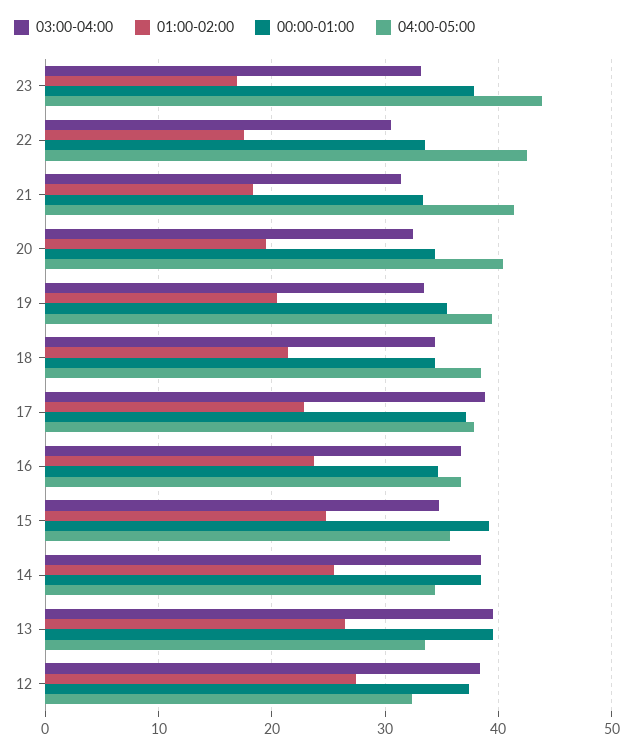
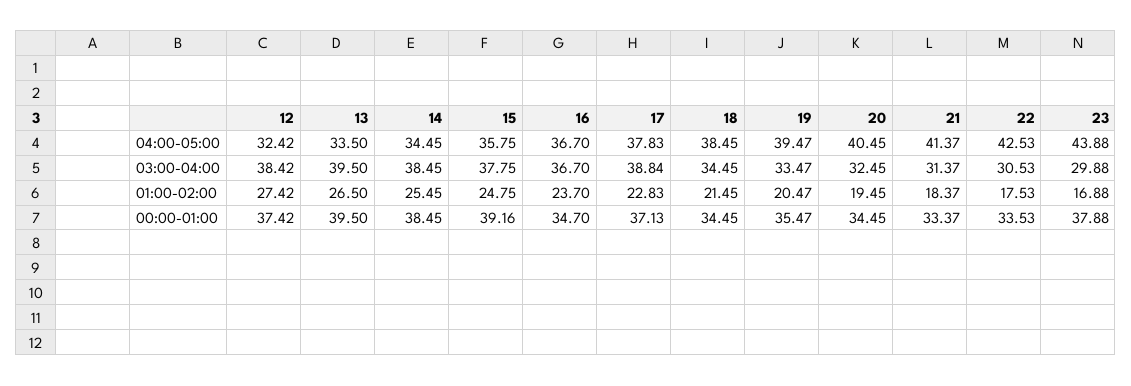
  {
    "03:00-04:00": {
-     "23": 33,
+     "23": 29.88,
      "22": 30.53,
      "21": 31.37,
      "20": 32.45,
      "19": 33.47,
      "18": 34.45,
      "17": 38.84,
      "16": 36.7,
-     "15": 35,
+     "15": 37.75,
      "14": 38.45,
      "13": 39.5,
      "12": 38.42
    },
    "01:00-02:00": {
      "23": 16.88,
      "22": 17.53,
      "21": 18.37,
      "20": 19.45,
      "19": 20.47,
      "18": 21.45,
      "17": 22.83,
      "16": 23.7,
      "15": 24.75,
      "14": 25.45,
      "13": 26.5,
      "12": 27.42
    },
    "00:00-01:00": {
      "23": 37.88,
      "22": 33.53,
      "21": 33.37,
      "20": 34.45,
      "19": 35.47,
      "18": 34.45,
      "17": 37.13,
      "16": 34.7,
      "15": 39.16,
      "14": 38.45,
      "13": 39.5,
      "12": 37.42
    },
    "04:00-05:00": {
      "23": 43.88,
      "22": 42.53,
      "21": 41.37,
      "20": 40.45,
      "19": 39.47,
      "18": 38.45,
      "17": 37.83,
      "16": 36.7,
      "15": 35.75,
      "14": 34.45,
      "13": 33.5,
      "12": 32.42
    }
  }

